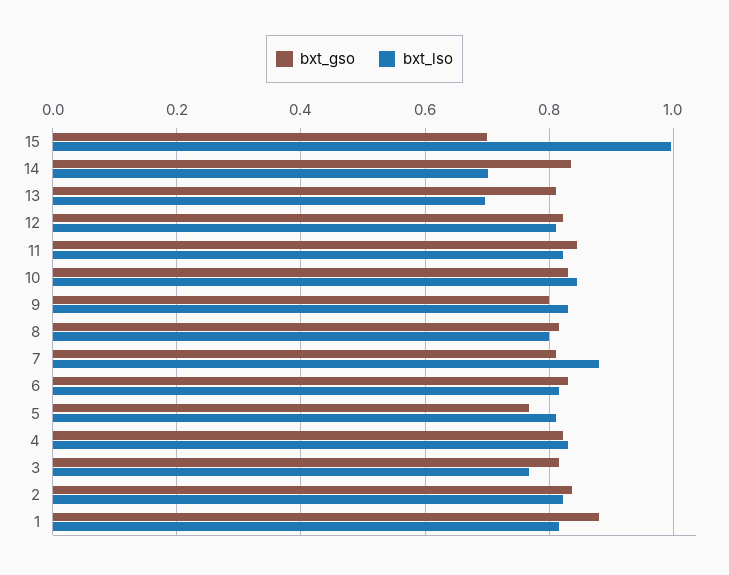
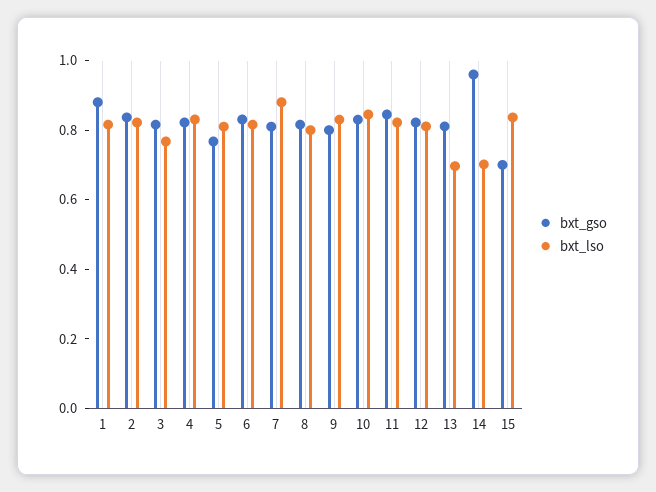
  {
    "bxt_gso": {
      "15": 0.7,
-     "14": 0.84,
+     "14": 0.95,
      "13": 0.82,
      "12": 0.82,
      "11": 0.84,
      "10": 0.84,
      "9": 0.8,
      "8": 0.82,
      "7": 0.82,
      "6": 0.84,
      "5": 0.76,
      "4": 0.82,
      "3": 0.82,
      "2": 0.84,
      "1": 0.88
    },
    "bxt_lso": {
-     "15": 1,
+     "15": 0.85,
      "14": 0.7,
      "13": 0.7,
      "12": 0.82,
      "11": 0.82,
      "10": 0.84,
      "9": 0.84,
      "8": 0.8,
      "7": 0.88,
      "6": 0.82,
      "5": 0.82,
      "4": 0.84,
      "3": 0.76,
      "2": 0.82,
      "1": 0.82
    }
  }

